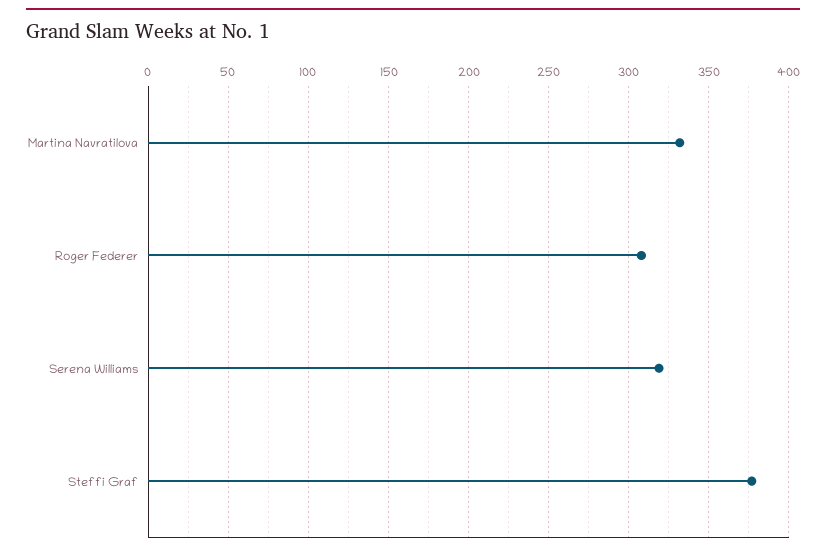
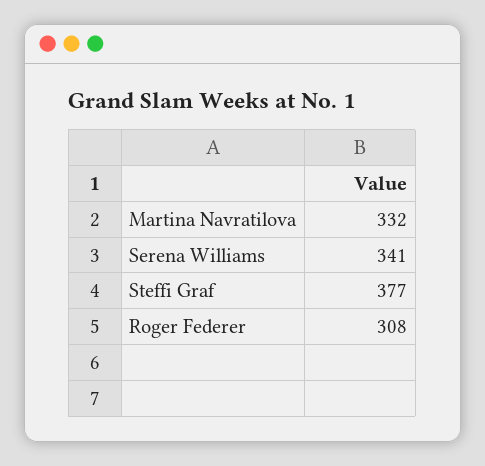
  {
    "Martina Navratilova": 332,
    "Roger Federer": 308,
-   "Serena Williams": 320,
+   "Serena Williams": 341,
    "Steffi Graf": 377
  }

